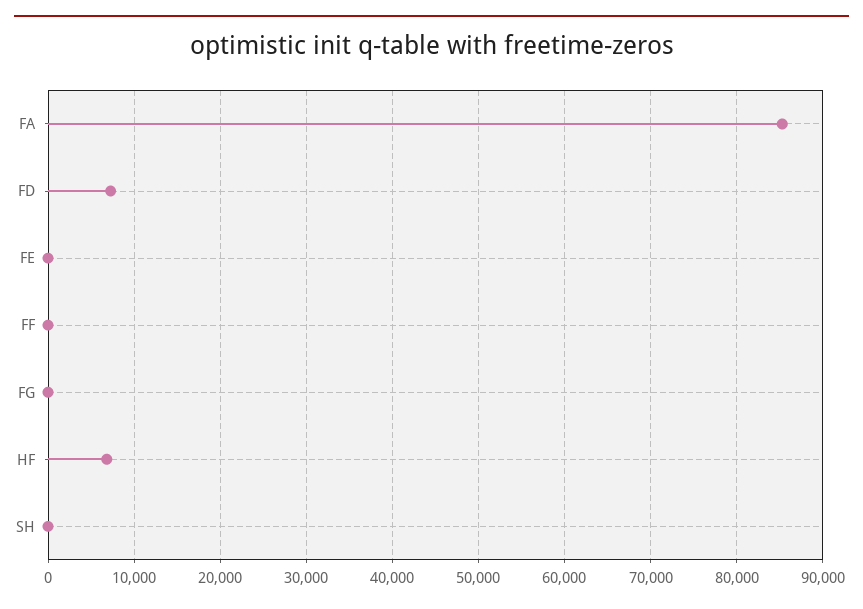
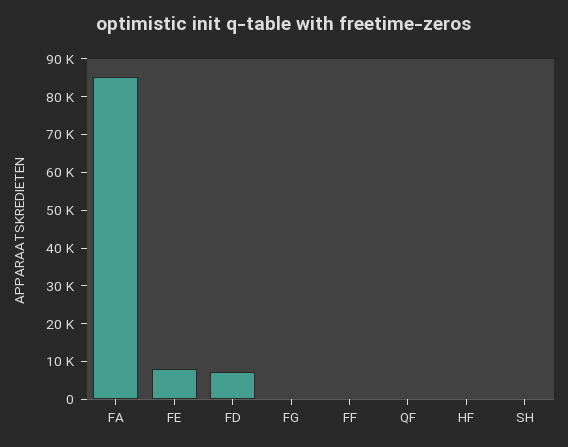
  {
    "FA": 85000,
    "FD": 7000,
-   "FE": 0,
+   "FE": 7500,
    "FF": 0,
    "FG": 0,
-   "HF": 7000,
+   "HF": 0,
-   "SH": 0
+   "SH": 0,
+   "QF": 0
  }

